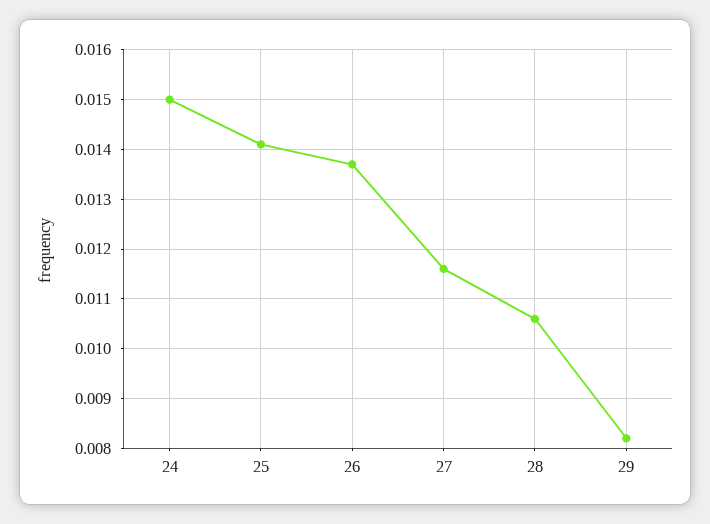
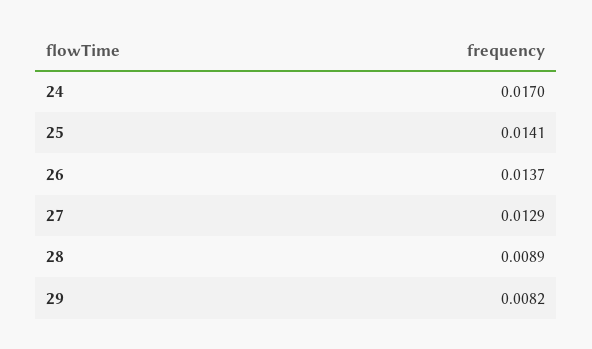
  {
-   "24": 0.015,
+   "24": 0.017,
    "25": 0.0141,
    "26": 0.0137,
-   "27": 0.0115,
+   "27": 0.0129,
-   "28": 0.0105,
+   "28": 0.0089,
    "29": 0.0082
  }

